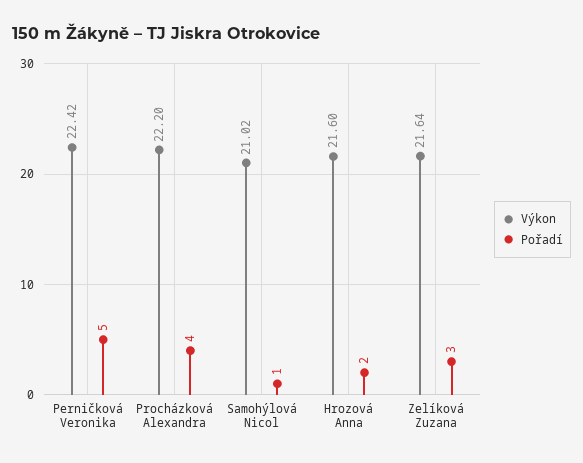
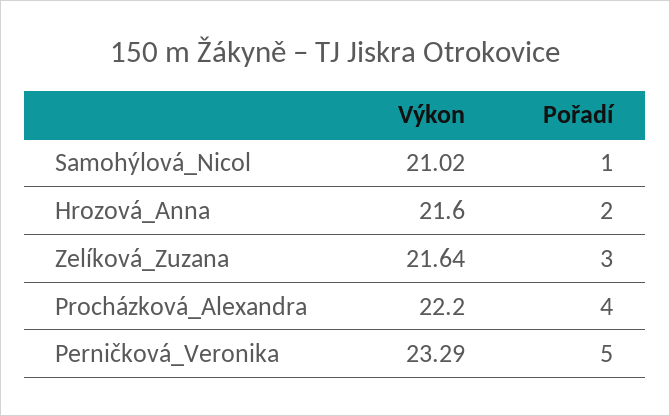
  {
    "Výkon": {
-     "Perničková Veronika": 22.42,
+     "Perničková Veronika": 23.29,
      "Procházková Alexandra": 22.2,
      "Samohýlová Nicol": 21.02,
      "Hrozová Anna": 21.6,
      "Zelíková Zuzana": 21.64
    },
    "Pořadí": {
      "Perničková Veronika": 5,
      "Procházková Alexandra": 4,
      "Samohýlová Nicol": 1,
      "Hrozová Anna": 2,
      "Zelíková Zuzana": 3
    }
  }

